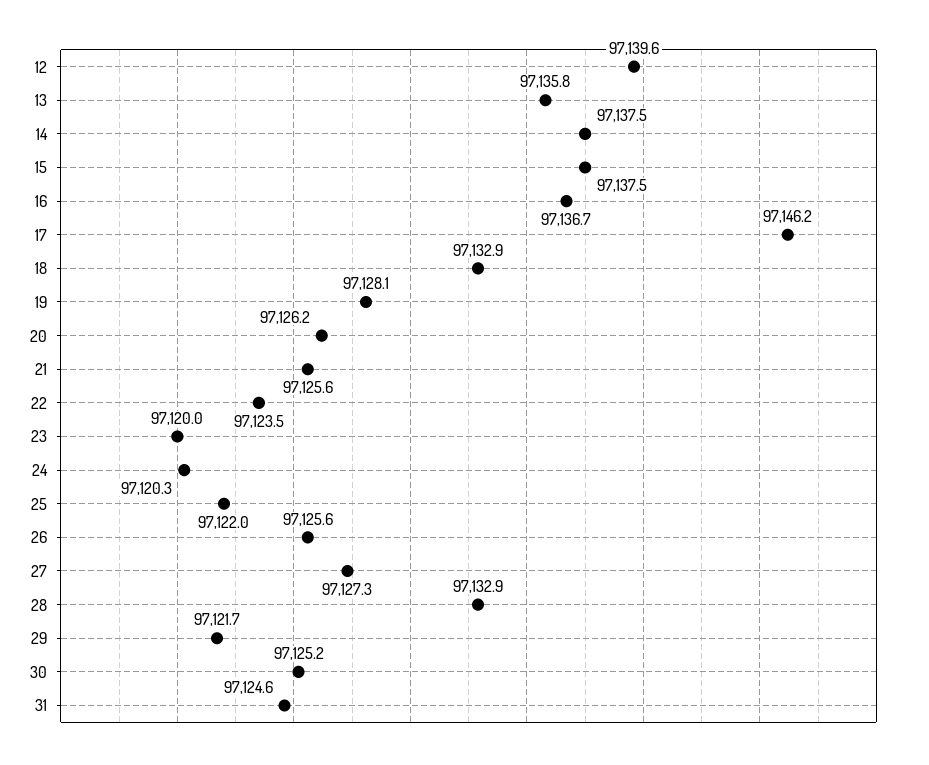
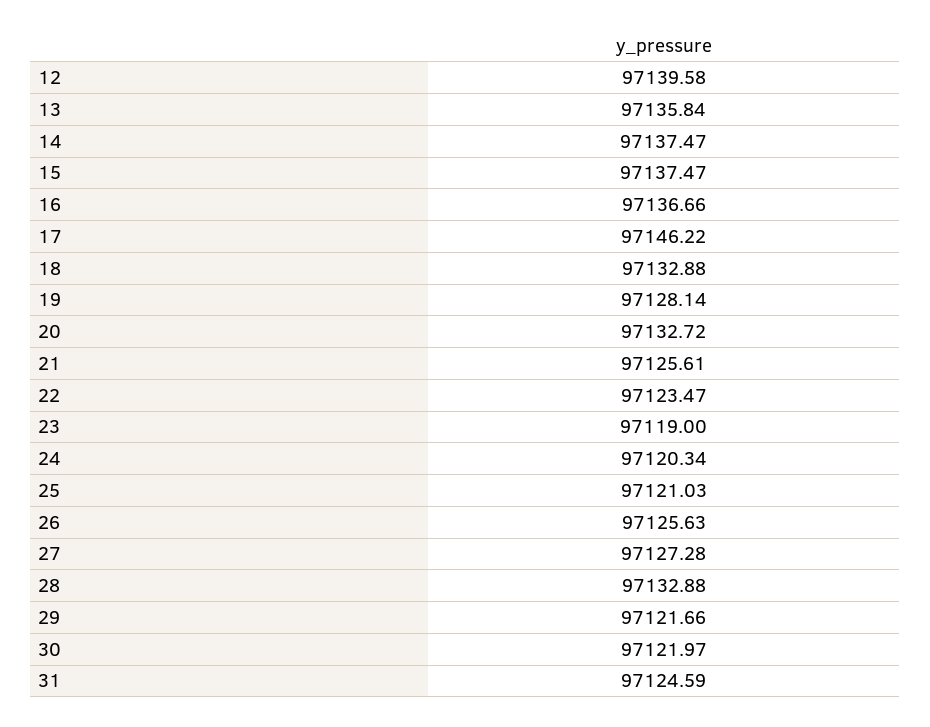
  {
    "12": 97139.58,
    "13": 97135.84,
    "14": 97137.47,
    "15": 97137.47,
    "16": 97136.66,
    "17": 97146.22,
    "18": 97132.88,
    "19": 97128.14,
-   "20": 97126.2,
+   "20": 97132.72,
    "21": 97125.61,
    "22": 97123.47,
-   "23": 97120,
+   "23": 97119,
    "24": 97120.34,
-   "25": 97122,
+   "25": 97121.03,
    "26": 97125.63,
    "27": 97127.28,
    "28": 97132.88,
    "29": 97121.66,
-   "30": 97125.2,
+   "30": 97121.97,
    "31": 97124.59
  }

